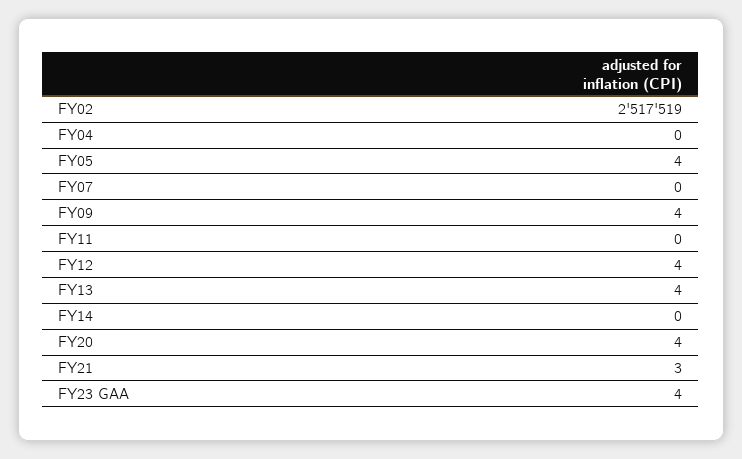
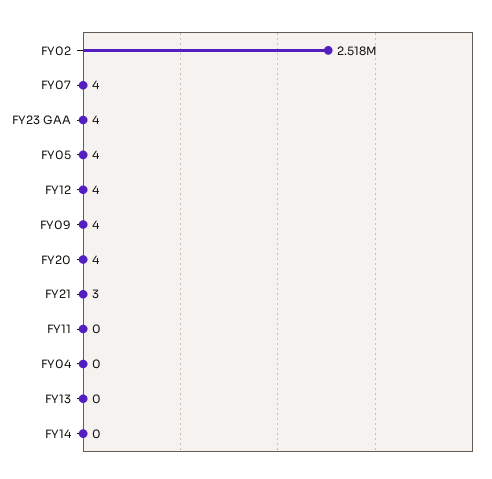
  {
    "FY02": 2517519,
    "FY04": 0,
    "FY05": 4,
-   "FY07": 0,
+   "FY07": 4,
    "FY09": 4,
    "FY11": 0,
    "FY12": 4,
-   "FY13": 4,
+   "FY13": 0,
    "FY14": 0,
    "FY20": 4,
    "FY21": 3,
    "FY23 GAA": 4
  }

